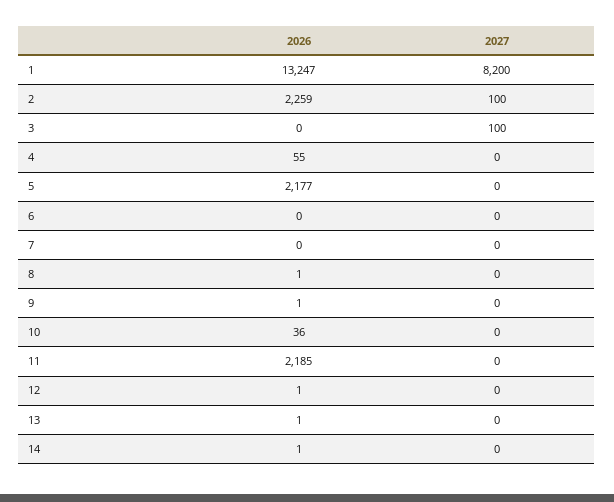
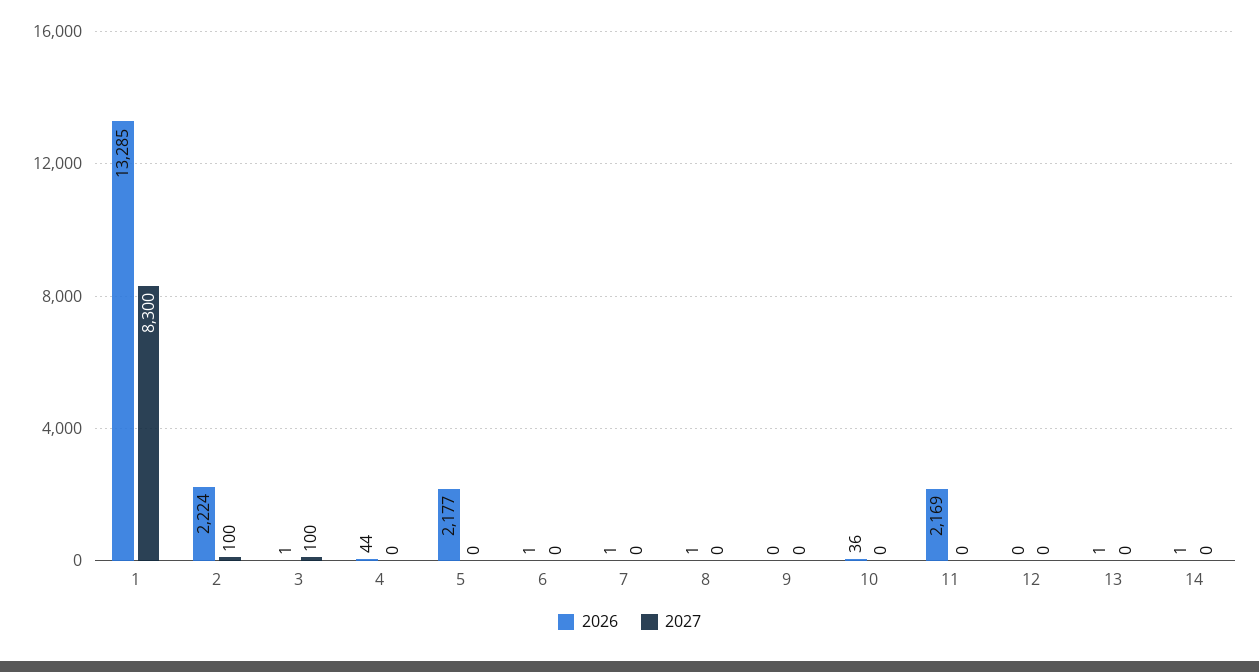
  {
    "2026": {
-     "1": 13247,
+     "1": 13285,
-     "2": 2259,
+     "2": 2224,
-     "3": 0,
+     "3": 1,
-     "4": 55,
+     "4": 44,
      "5": 2177,
-     "6": 0,
+     "6": 1,
-     "7": 0,
+     "7": 1,
      "8": 1,
-     "9": 1,
+     "9": 0,
      "10": 36,
-     "11": 2185,
+     "11": 2169,
-     "12": 1,
+     "12": 0,
      "13": 1,
      "14": 1
    },
    "2027": {
-     "1": 8200,
+     "1": 8300,
      "2": 100,
      "3": 100,
      "4": 0,
      "5": 0,
      "6": 0,
      "7": 0,
      "8": 0,
      "9": 0,
      "10": 0,
      "11": 0,
      "12": 0,
      "13": 0,
      "14": 0
    }
  }

